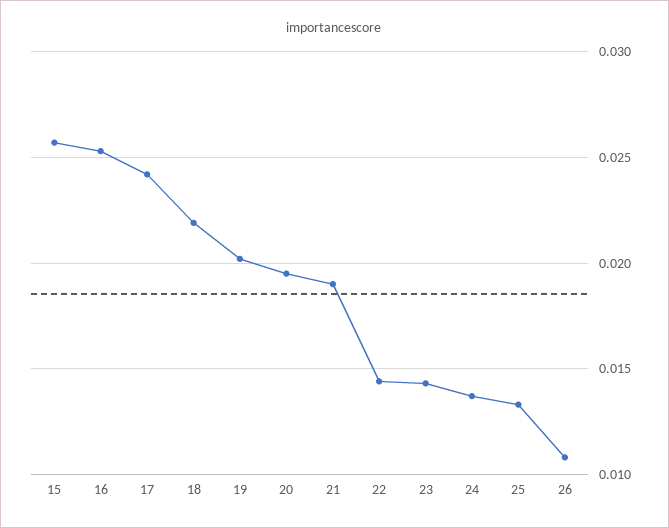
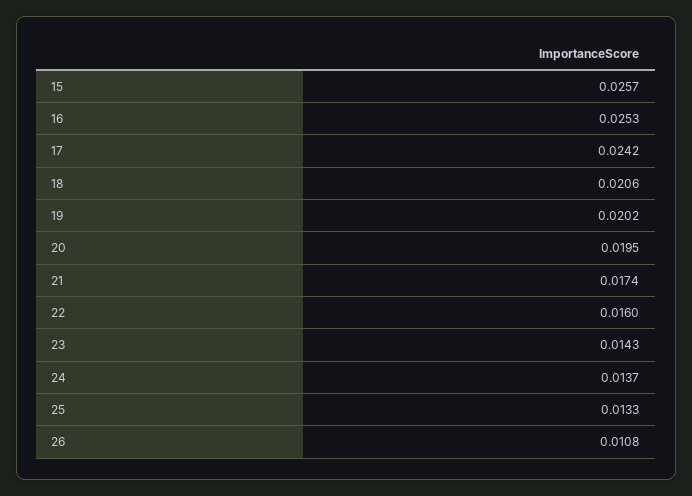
  {
    "15": 0.0257,
    "16": 0.0253,
    "17": 0.0242,
-   "18": 0.022,
+   "18": 0.0206,
    "19": 0.0202,
    "20": 0.0195,
-   "21": 0.019,
+   "21": 0.0174,
-   "22": 0.0145,
+   "22": 0.016,
    "23": 0.0143,
    "24": 0.0137,
    "25": 0.0133,
    "26": 0.0108
  }

